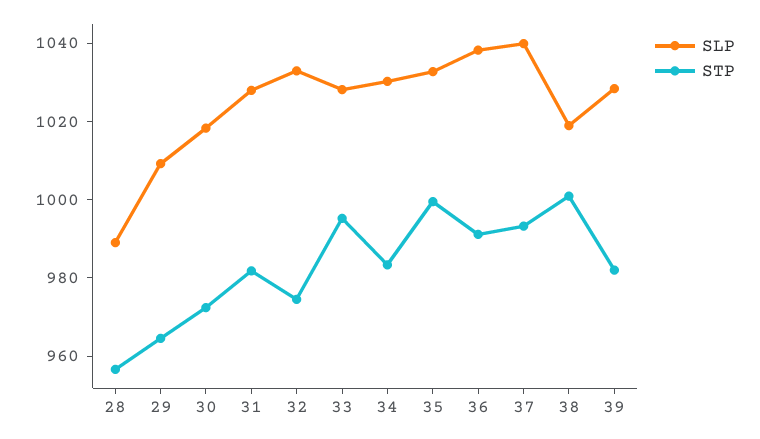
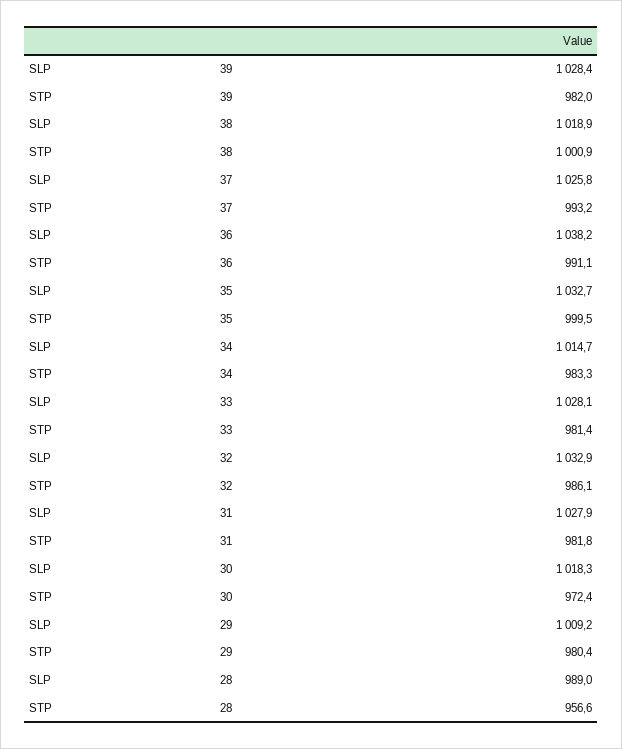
  {
    "SLP": {
      "28": 989,
      "29": 1009.2,
      "30": 1018.3,
      "31": 1027.9,
      "32": 1032.9,
      "33": 1028.1,
-     "34": 1030,
+     "34": 1014.7,
      "35": 1032.7,
      "36": 1038.2,
-     "37": 1040,
+     "37": 1025.8,
      "38": 1018.9,
      "39": 1028.4
    },
    "STP": {
      "28": 956.6,
-     "29": 965,
+     "29": 980.4,
      "30": 972.4,
      "31": 981.8,
-     "32": 975,
+     "32": 986.1,
-     "33": 995,
+     "33": 981.4,
      "34": 983.3,
      "35": 999.5,
      "36": 991.1,
      "37": 993.2,
      "38": 1000.9,
      "39": 982
    }
  }

